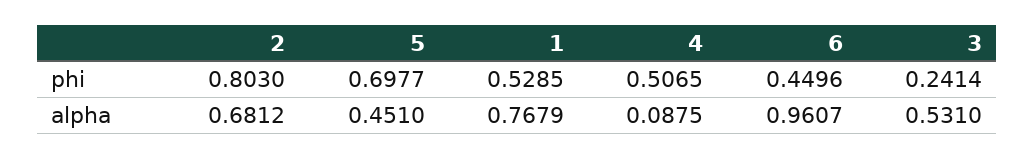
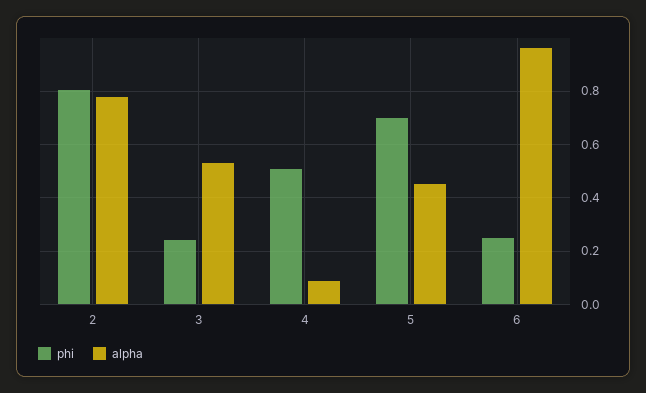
  {
    "phi": {
      "2": 0.803,
      "5": 0.6977,
-     "1": 0.5285,
      "4": 0.5065,
-     "6": 0.4496,
+     "6": 0.25,
      "3": 0.2414
    },
    "alpha": {
-     "2": 0.6812,
+     "2": 0.775,
      "5": 0.451,
-     "1": 0.7679,
      "4": 0.0875,
      "6": 0.9607,
      "3": 0.531
    }
  }

